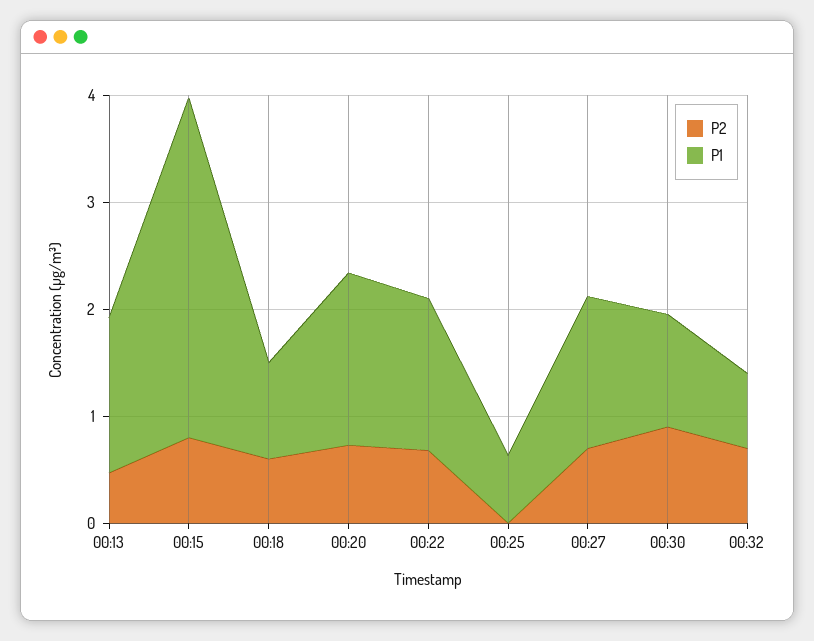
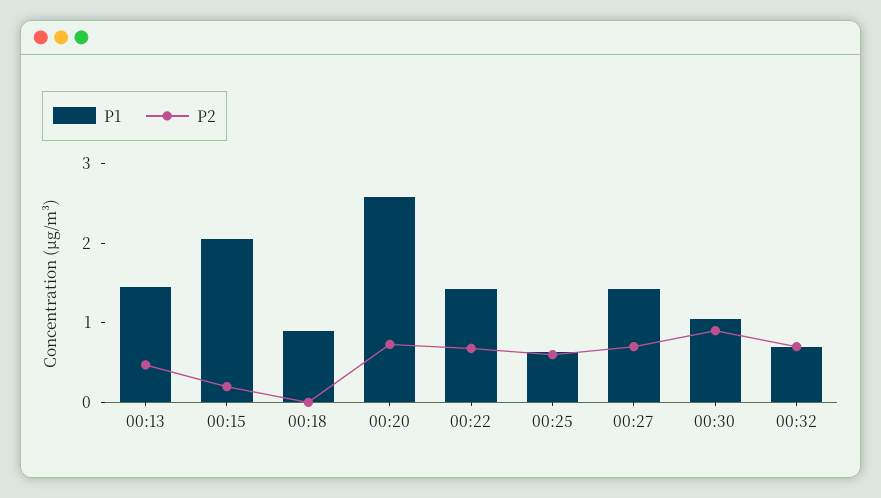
  {
    "P2": {
      "00:13": 0.4,
-     "00:15": 0.8,
+     "00:15": 0.2,
-     "00:18": 0.6,
+     "00:18": 0,
      "00:20": 0.8,
      "00:22": 0.6,
-     "00:25": 0,
+     "00:25": 0.6,
      "00:27": 0.8,
      "00:30": 1,
      "00:32": 0.8
    },
    "P1": {
      "00:13": 1.4,
-     "00:15": 3.2,
+     "00:15": 2,
      "00:18": 1,
-     "00:20": 1.6,
+     "00:20": 2.6,
      "00:22": 1.4,
      "00:25": 0.6,
      "00:27": 1.4,
      "00:30": 1,
      "00:32": 0.8
    }
  }

